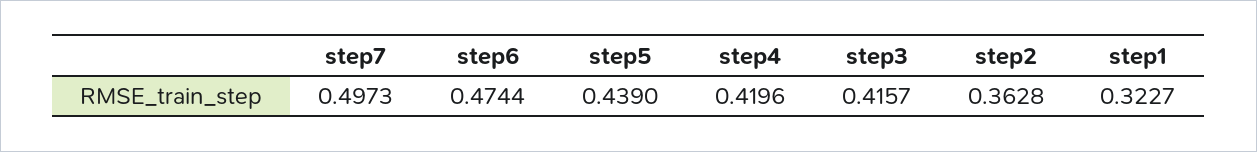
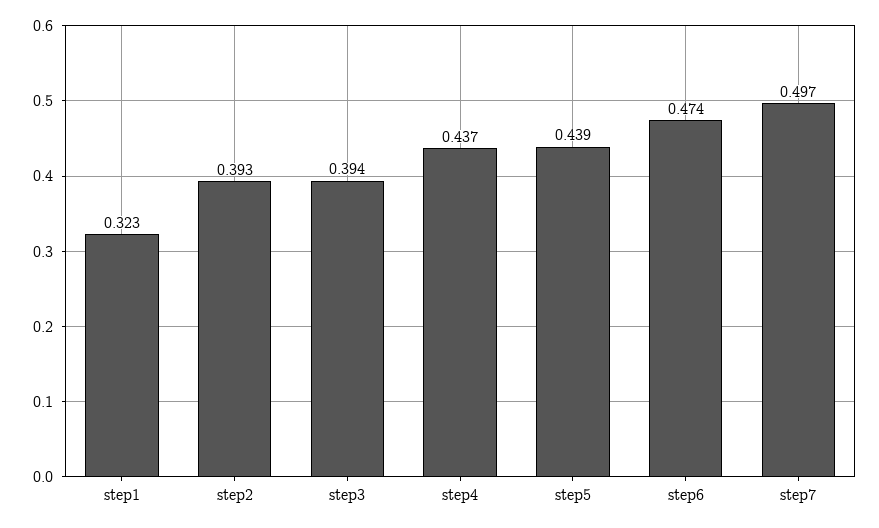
  {
    "step7": 0.4973,
    "step6": 0.4744,
    "step5": 0.439,
-   "step4": 0.4196,
+   "step4": 0.437,
-   "step3": 0.4157,
+   "step3": 0.394,
-   "step2": 0.3628,
+   "step2": 0.393,
    "step1": 0.3227
  }

